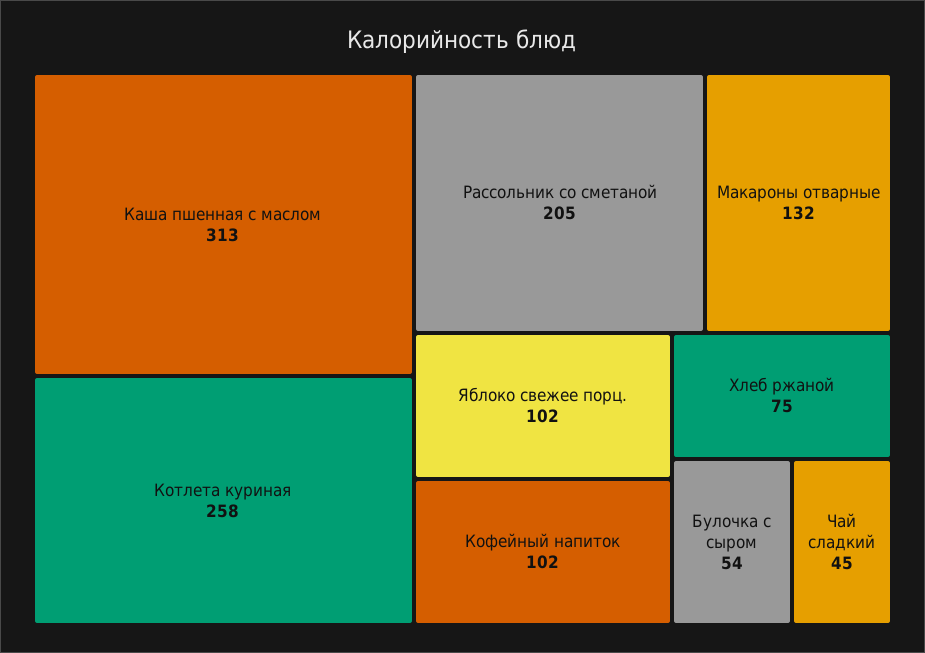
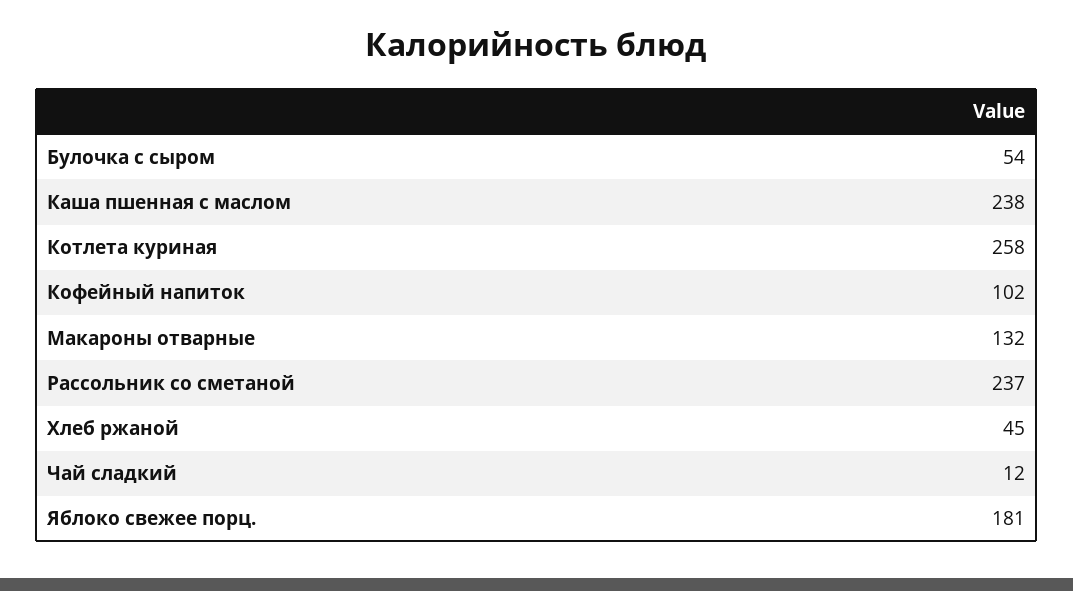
  {
-   "Каша пшенная с маслом": 313,
+   "Каша пшенная с маслом": 238,
    "Котлета куриная": 258,
-   "Рассольник со сметаной": 205,
+   "Рассольник со сметаной": 237,
    "Макароны отварные": 132,
-   "Яблоко свежее порц.": 102,
+   "Яблоко свежее порц.": 181,
    "Кофейный напиток": 102,
-   "Хлеб ржаной": 75,
+   "Хлеб ржаной": 45,
    "Булочка с сыром": 54,
-   "Чай сладкий": 45
+   "Чай сладкий": 12
  }

